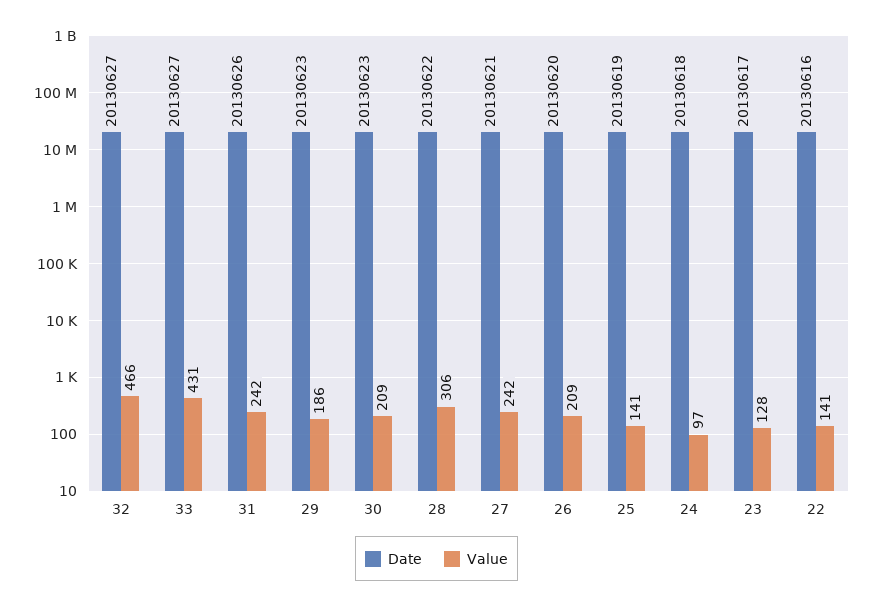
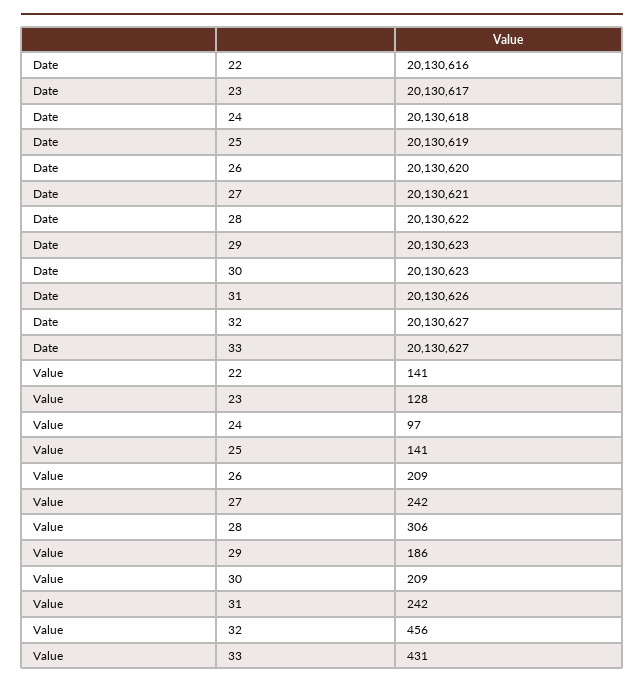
  {
    "Date": {
      "32": 20130627,
      "33": 20130627,
      "31": 20130626,
      "29": 20130623,
      "30": 20130623,
      "28": 20130622,
      "27": 20130621,
      "26": 20130620,
      "25": 20130619,
      "24": 20130618,
      "23": 20130617,
      "22": 20130616
    },
    "Value": {
-     "32": 466,
+     "32": 456,
      "33": 431,
      "31": 242,
      "29": 186,
      "30": 209,
      "28": 306,
      "27": 242,
      "26": 209,
      "25": 141,
      "24": 97,
      "23": 128,
      "22": 141
    }
  }

